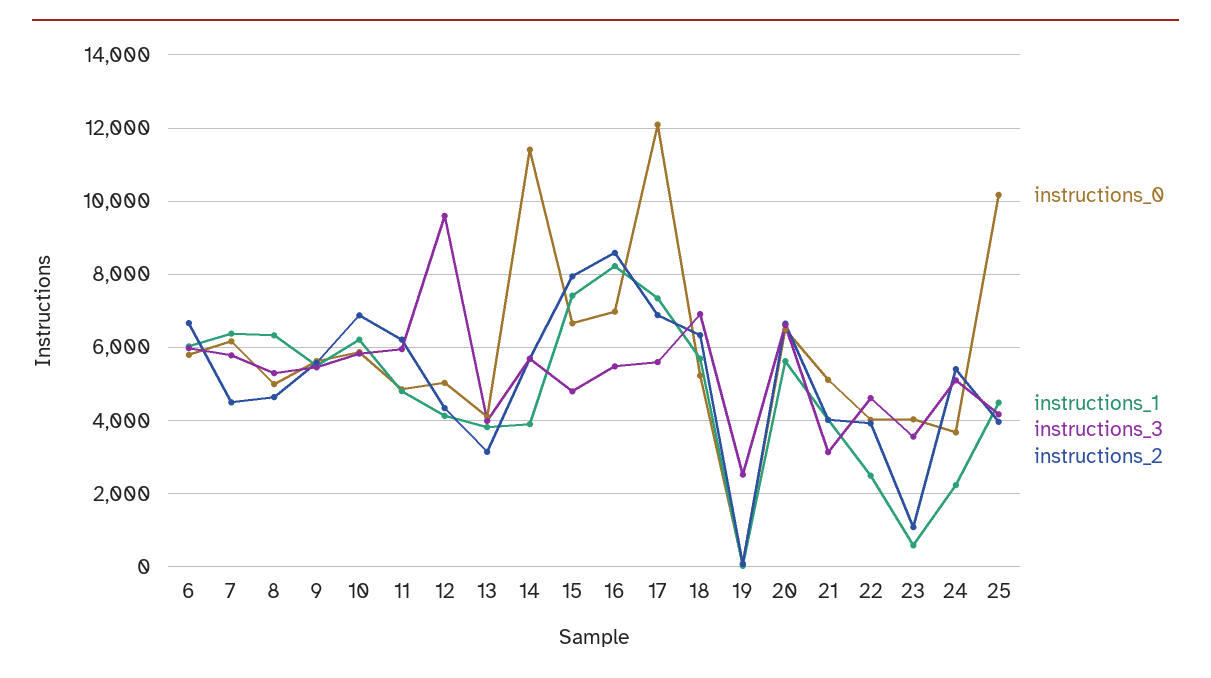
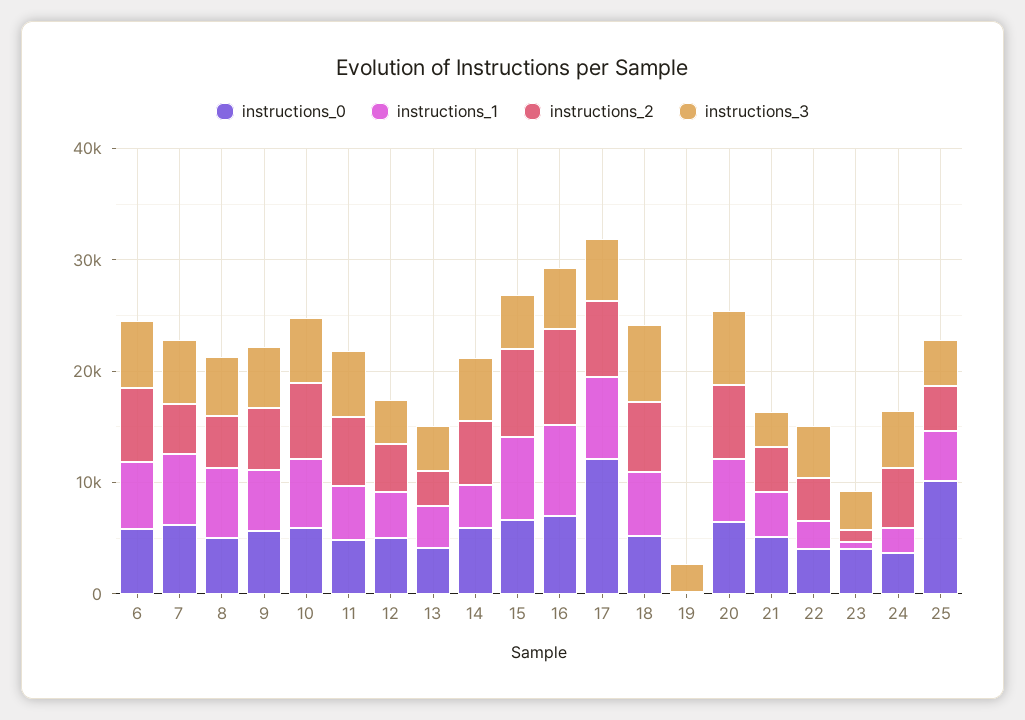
  {
    "instructions_0": {
      "6": 5800,
      "7": 6200,
      "8": 5000,
      "9": 5600,
      "10": 5800,
      "11": 4800,
      "12": 5000,
      "13": 4200,
-     "14": 11400,
+     "14": 6000,
      "15": 6600,
      "16": 7000,
      "17": 12000,
      "18": 5200,
      "19": 0,
      "20": 6400,
      "21": 5200,
      "22": 4000,
      "23": 4000,
      "24": 3600,
      "25": 10200
    },
    "instructions_1": {
      "6": 6000,
      "7": 6400,
      "8": 6400,
      "9": 5600,
      "10": 6200,
      "11": 4800,
      "12": 4200,
      "13": 3800,
      "14": 4000,
      "15": 7400,
      "16": 8200,
      "17": 7400,
      "18": 5600,
      "19": 0,
      "20": 5600,
      "21": 4000,
      "22": 2400,
      "23": 600,
      "24": 2200,
      "25": 4400
    },
    "instructions_3": {
      "6": 6000,
      "7": 5800,
      "8": 5400,
      "9": 5400,
      "10": 5800,
      "11": 6000,
-     "12": 9600,
+     "12": 4000,
      "13": 4000,
      "14": 5600,
      "15": 4800,
      "16": 5400,
      "17": 5600,
      "18": 7000,
      "19": 2600,
      "20": 6600,
      "21": 3200,
      "22": 4600,
      "23": 3600,
      "24": 5200,
      "25": 4200
    },
    "instructions_2": {
      "6": 6600,
      "7": 4400,
      "8": 4600,
      "9": 5600,
      "10": 6800,
      "11": 6200,
      "12": 4400,
      "13": 3200,
      "14": 5600,
      "15": 8000,
      "16": 8600,
      "17": 6800,
      "18": 6400,
      "19": 0,
      "20": 6600,
      "21": 4000,
      "22": 4000,
      "23": 1000,
      "24": 5400,
      "25": 4000
    }
  }

